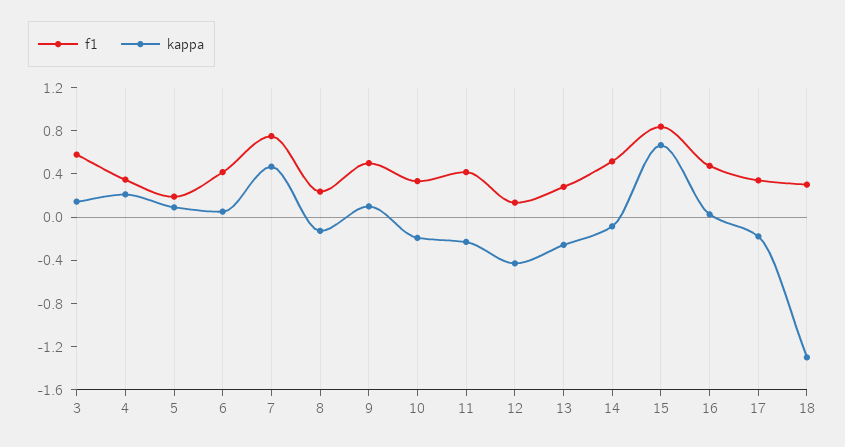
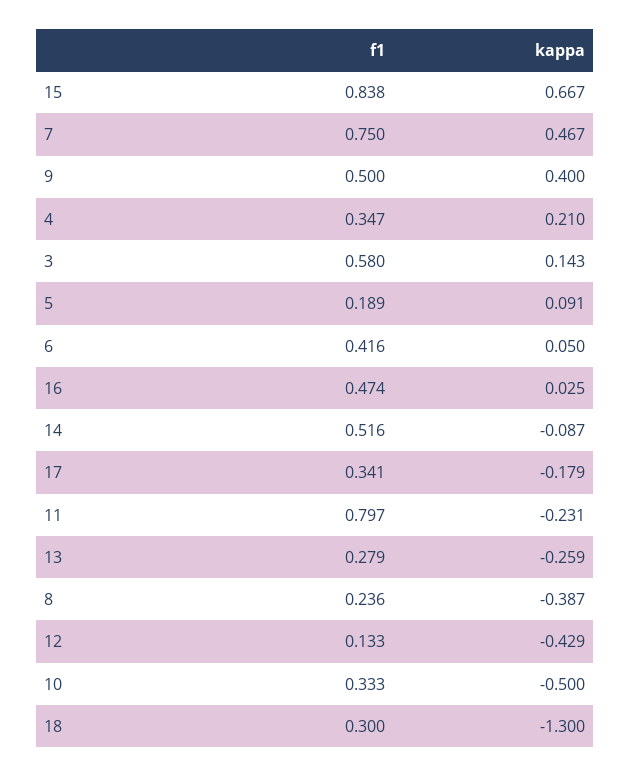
  {
    "f1": {
      "3": 0.58,
      "4": 0.347,
      "5": 0.189,
      "6": 0.416,
      "7": 0.75,
      "8": 0.236,
      "9": 0.5,
      "10": 0.333,
-     "11": 0.4,
+     "11": 0.797,
      "12": 0.133,
      "13": 0.279,
      "14": 0.516,
      "15": 0.838,
      "16": 0.474,
      "17": 0.341,
      "18": 0.3
    },
    "kappa": {
      "3": 0.143,
      "4": 0.21,
      "5": 0.091,
      "6": 0.05,
      "7": 0.467,
-     "8": -0.1,
+     "8": -0.387,
-     "9": 0.1,
+     "9": 0.4,
-     "10": -0.2,
+     "10": -0.5,
      "11": -0.231,
      "12": -0.429,
      "13": -0.259,
      "14": -0.087,
      "15": 0.667,
      "16": 0.025,
      "17": -0.179,
      "18": -1.3
    }
  }

